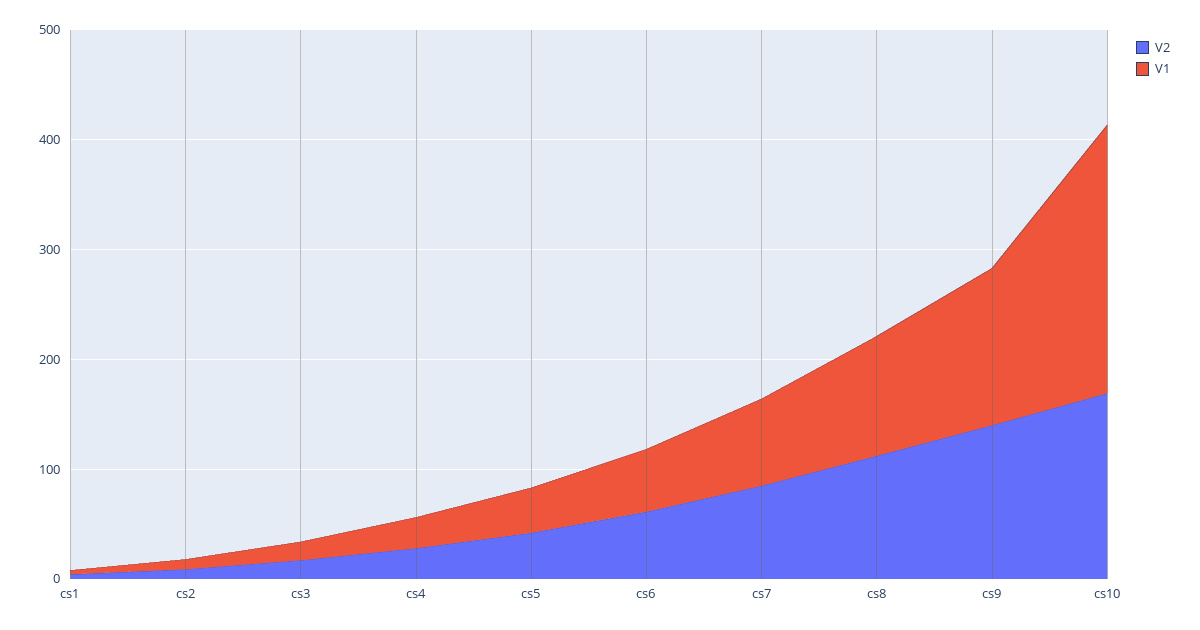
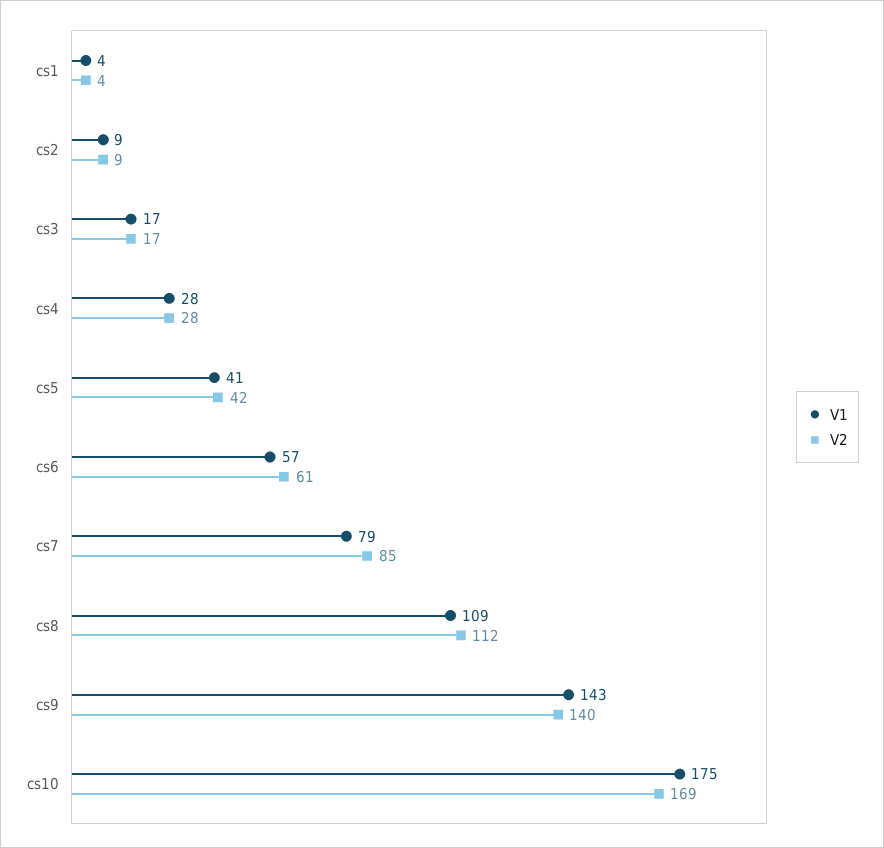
  {
    "V2": {
      "cs1": 4,
      "cs2": 9,
      "cs3": 17,
      "cs4": 28,
      "cs5": 42,
      "cs6": 61,
      "cs7": 85,
      "cs8": 112,
      "cs9": 140,
      "cs10": 169
    },
    "V1": {
      "cs1": 4,
      "cs2": 9,
      "cs3": 17,
      "cs4": 28,
      "cs5": 41,
      "cs6": 57,
      "cs7": 79,
      "cs8": 109,
      "cs9": 143,
-     "cs10": 240
+     "cs10": 175
    }
  }

